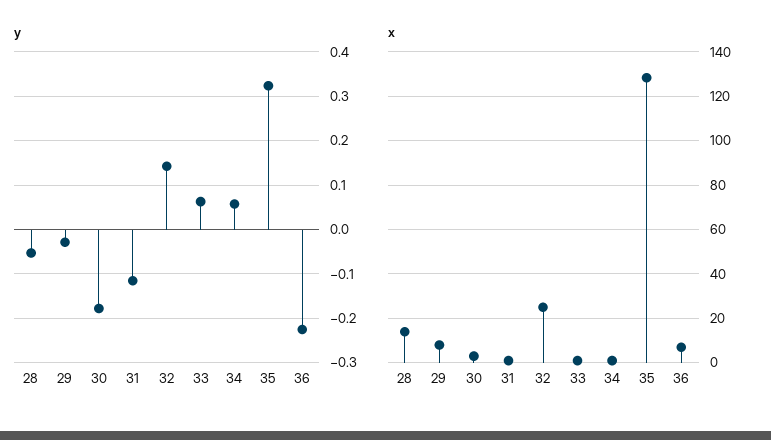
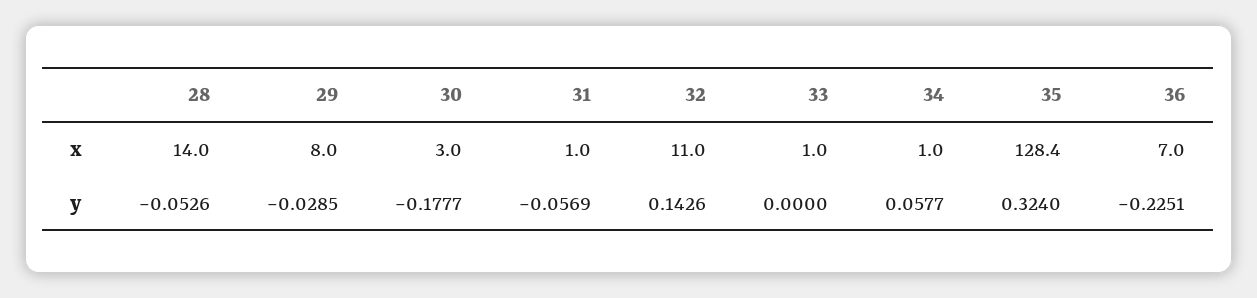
  {
    "y": {
      "28": -0.0526,
      "29": -0.0285,
      "30": -0.1777,
-     "31": -0.12,
+     "31": -0.0569,
      "32": 0.1426,
-     "33": 0.06,
+     "33": 0,
      "34": 0.0577,
      "35": 0.324,
      "36": -0.2251
    },
    "x": {
      "28": 14,
      "29": 8,
      "30": 3,
      "31": 1,
-     "32": 25,
+     "32": 11,
      "33": 1,
      "34": 1,
      "35": 128.4,
      "36": 7
    }
  }

